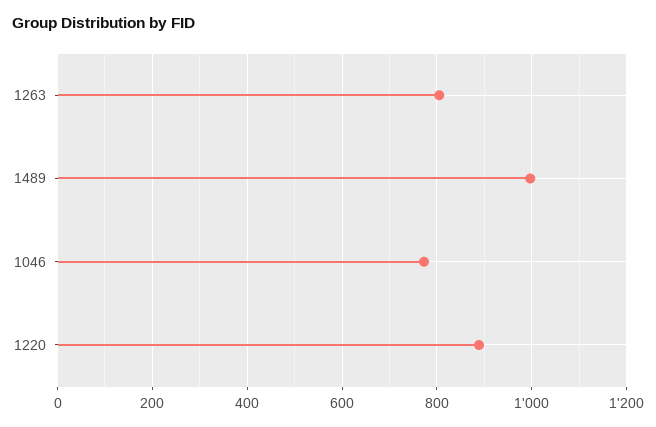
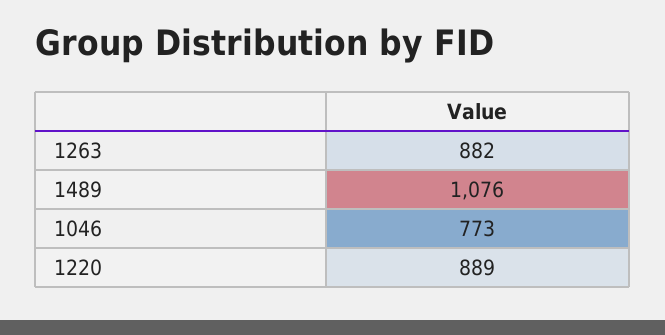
  {
-   "1263": 800,
+   "1263": 882,
-   "1489": 1000,
+   "1489": 1076,
    "1046": 773,
    "1220": 889
  }

